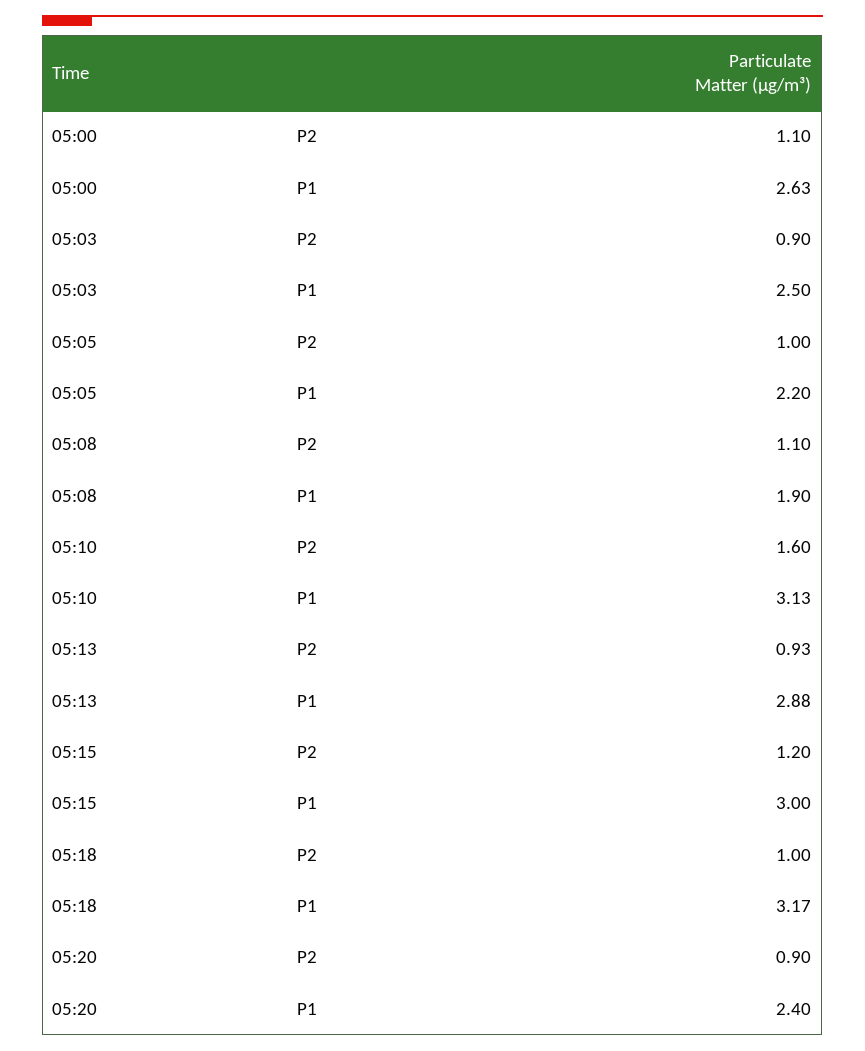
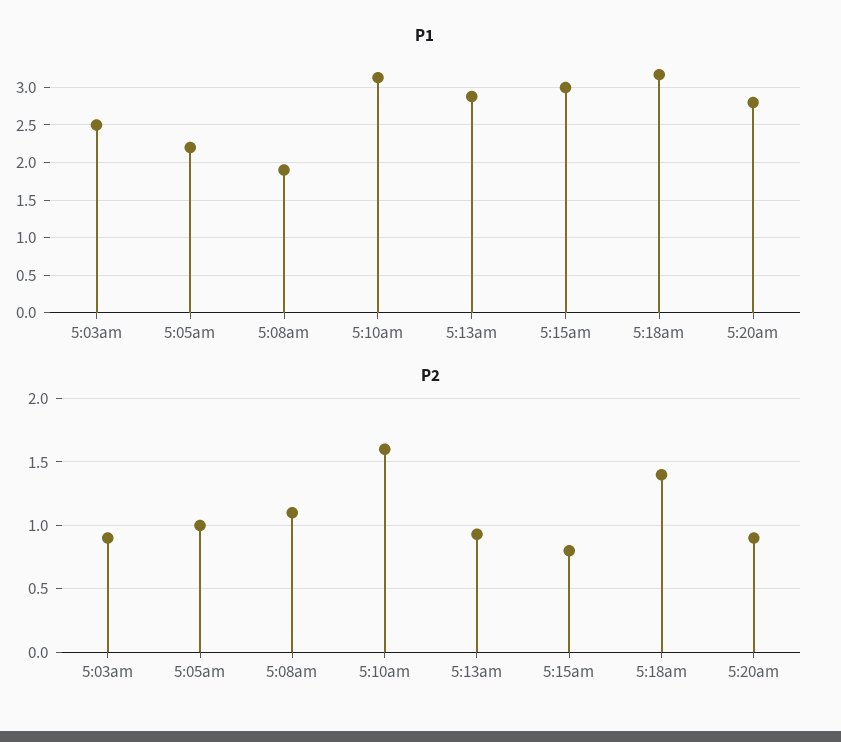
  {
    "P2": {
-     "05:00": 1.1,
      "05:03": 0.9,
      "05:05": 1,
      "05:08": 1.1,
      "05:10": 1.6,
      "05:13": 0.93,
-     "05:15": 1.2,
+     "05:15": 0.8,
-     "05:18": 1,
+     "05:18": 1.4,
      "05:20": 0.9
    },
    "P1": {
-     "05:00": 2.63,
      "05:03": 2.5,
      "05:05": 2.2,
      "05:08": 1.9,
      "05:10": 3.13,
      "05:13": 2.88,
      "05:15": 3,
      "05:18": 3.17,
-     "05:20": 2.4
+     "05:20": 2.8
    }
  }

